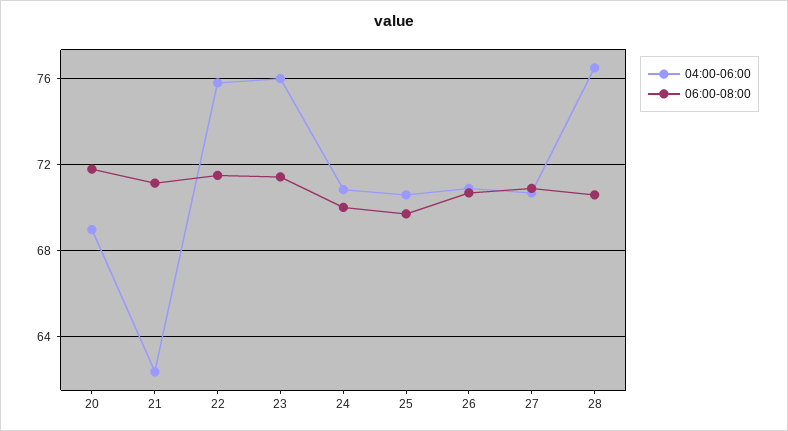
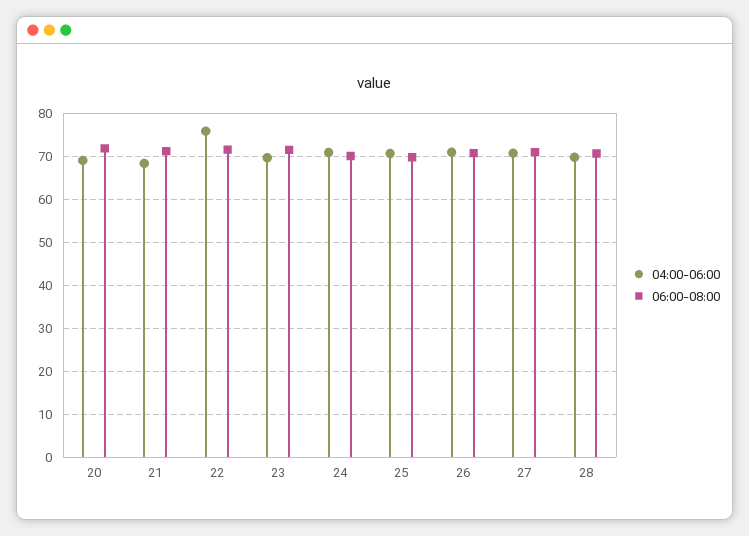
  {
    "04:00-06:00": {
      "20": 69,
-     "21": 62.5,
+     "21": 68,
      "22": 76,
-     "23": 76,
+     "23": 70,
      "24": 71,
      "25": 70.5,
      "26": 71,
      "27": 70.5,
-     "28": 76.5
+     "28": 70
    },
    "06:00-08:00": {
      "20": 72,
      "21": 71,
      "22": 71.5,
      "23": 71.5,
      "24": 70,
      "25": 69.5,
      "26": 70.5,
      "27": 71,
      "28": 70.5
    }
  }

